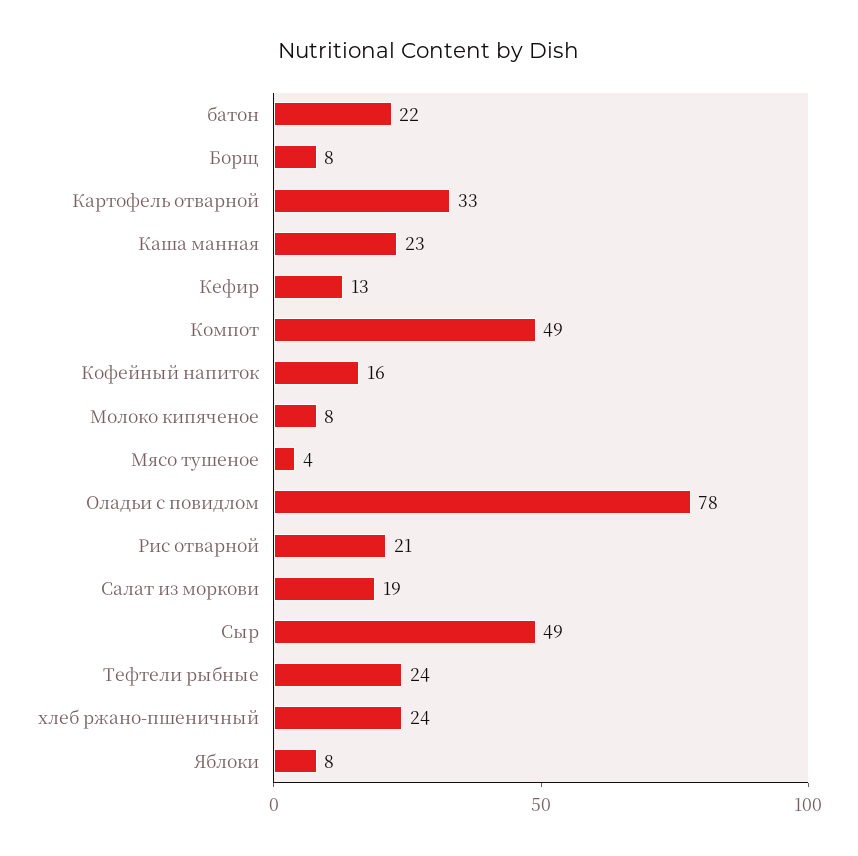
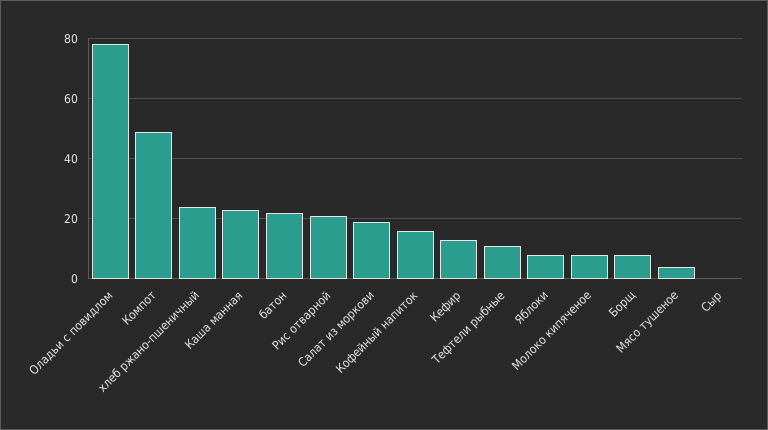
  {
    "батон": 22,
    "Борщ": 8,
-   "Картофель отварной": 33,
    "Каша манная": 23,
    "Кефир": 13,
    "Компот": 49,
    "Кофейный напиток": 16,
    "Молоко кипяченое": 8,
    "Мясо тушеное": 4,
    "Оладьи с повидлом": 78,
    "Рис отварной": 21,
    "Салат из моркови": 19,
-   "Сыр": 49,
+   "Сыр": 0,
-   "Тефтели рыбные": 24,
+   "Тефтели рыбные": 10,
    "хлеб ржано-пшеничный": 24,
    "Яблоки": 8
  }

